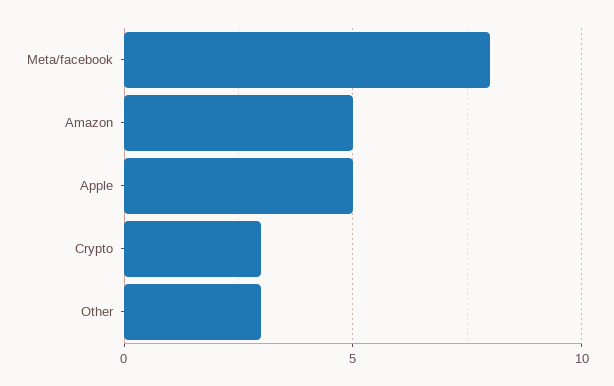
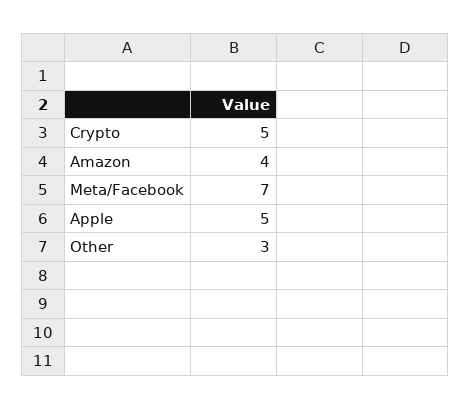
  {
-   "Meta/facebook": 8,
+   "Meta/facebook": 7,
-   "Amazon": 5,
+   "Amazon": 4,
    "Apple": 5,
-   "Crypto": 3,
+   "Crypto": 5,
    "Other": 3
  }

